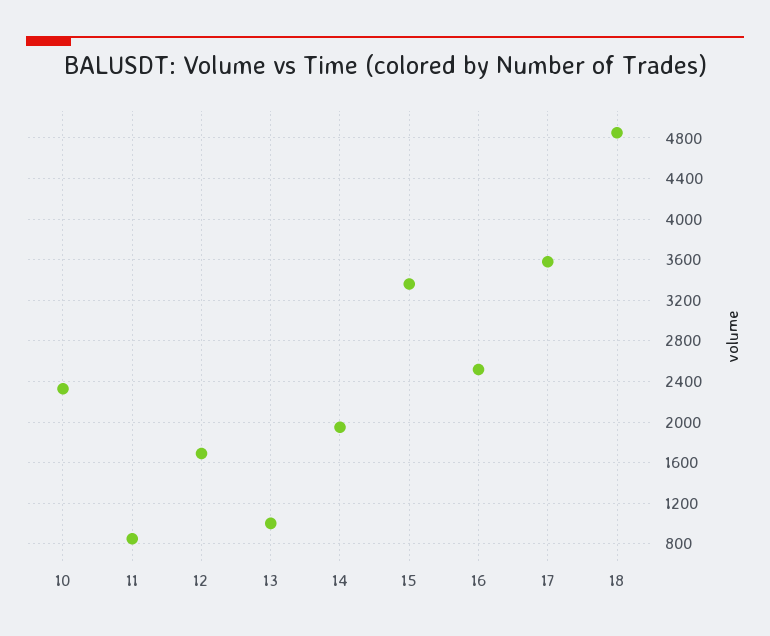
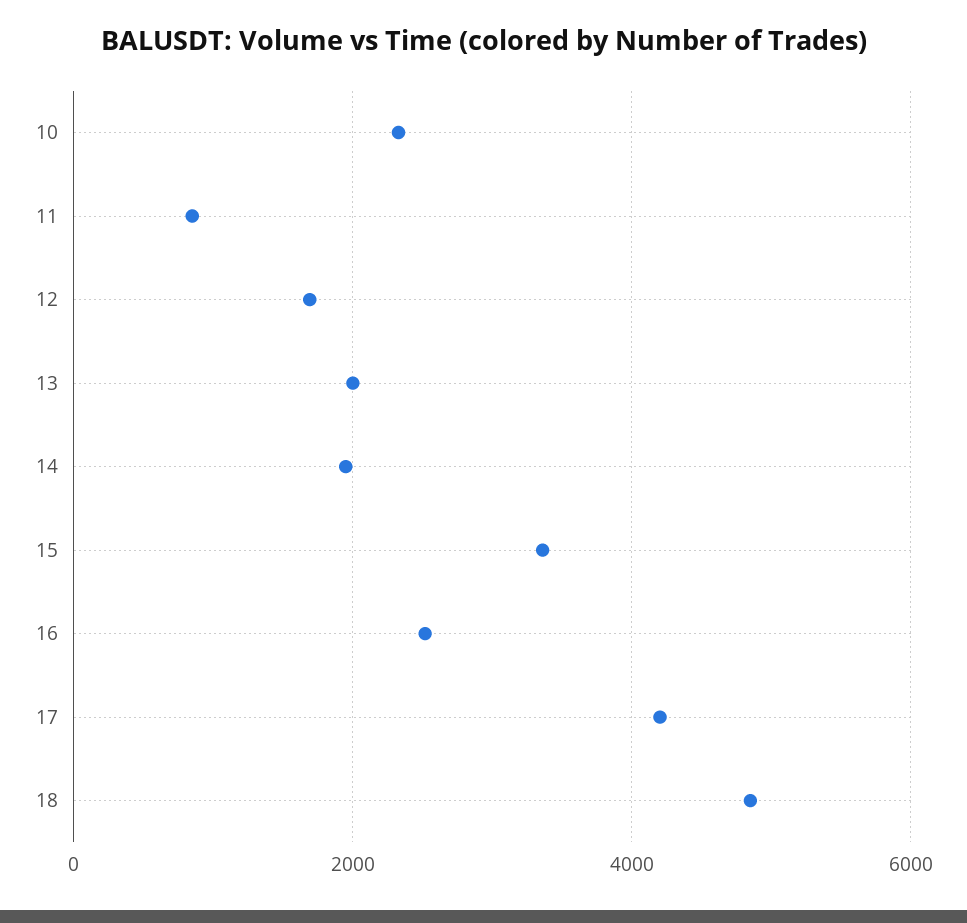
  {
    "10": 2300,
    "11": 800,
    "12": 1700,
-   "13": 1000,
+   "13": 2000,
    "14": 1900,
    "15": 3400,
    "16": 2500,
-   "17": 3600,
+   "17": 4200,
    "18": 4900
  }

